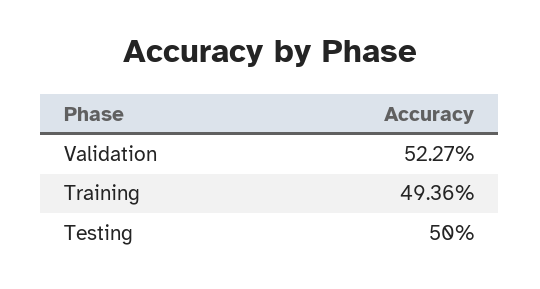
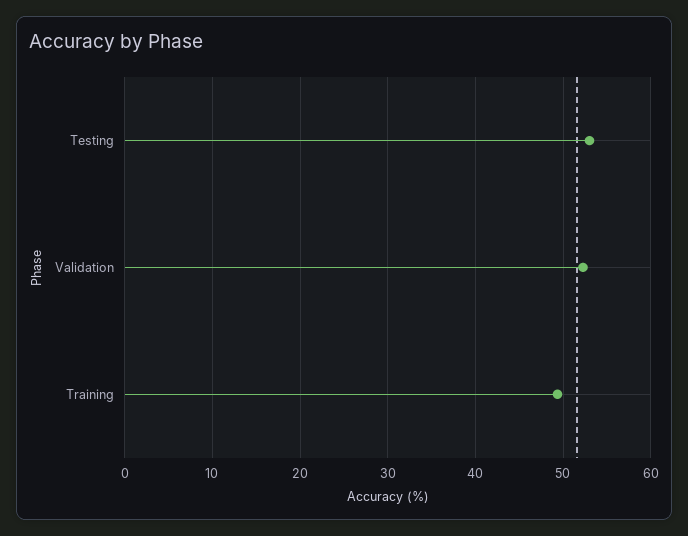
  {
    "Validation": 52.27,
    "Training": 49.36,
-   "Testing": 50
+   "Testing": 53
  }

